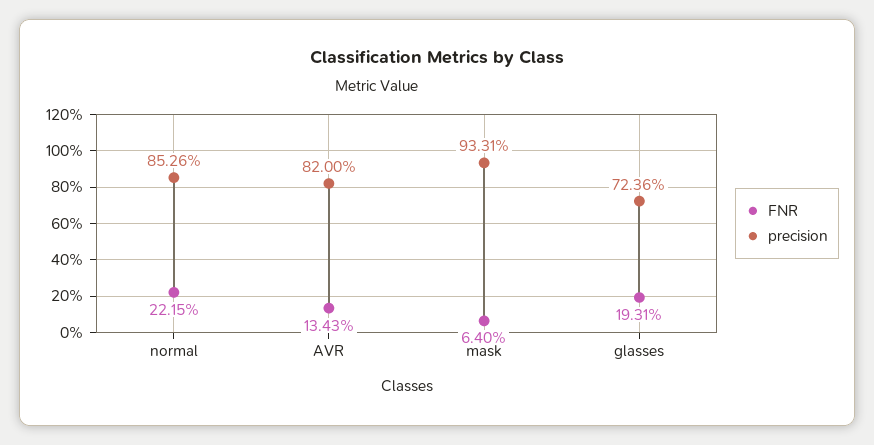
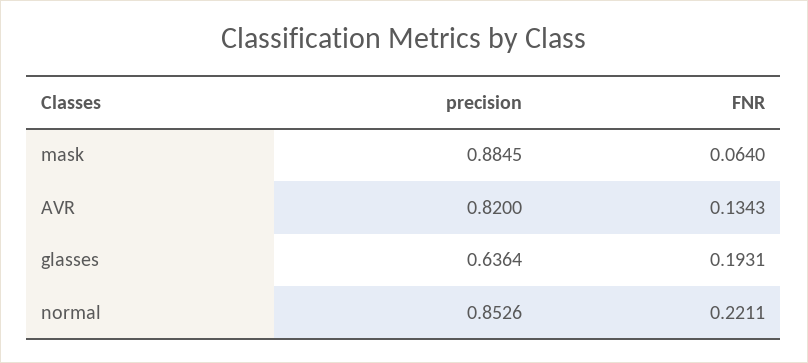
  {
    "FNR": {
-     "normal": 0.2215,
+     "normal": 0.2211,
      "AVR": 0.1343,
      "mask": 0.064,
      "glasses": 0.1931
    },
    "precision": {
      "normal": 0.8526,
      "AVR": 0.82,
-     "mask": 0.9331,
+     "mask": 0.8845,
-     "glasses": 0.7236
+     "glasses": 0.6364
    }
  }

